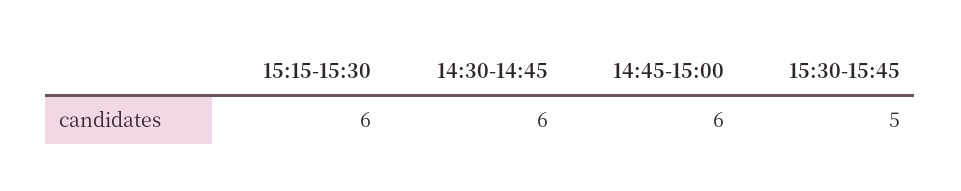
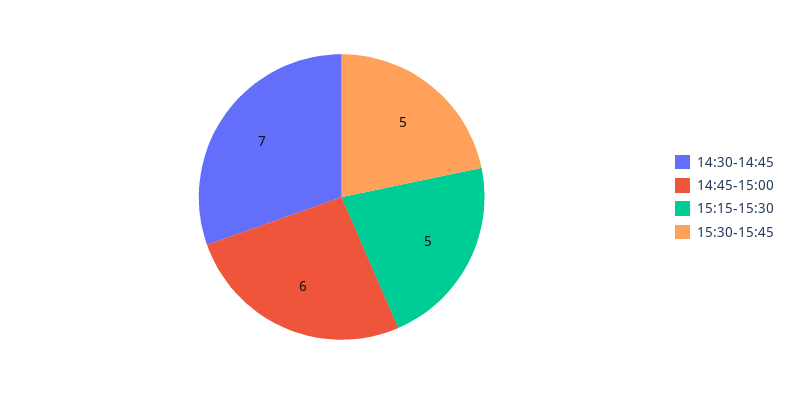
  {
-   "15:15-15:30": 6,
+   "15:15-15:30": 5,
-   "14:30-14:45": 6,
+   "14:30-14:45": 7,
    "14:45-15:00": 6,
    "15:30-15:45": 5
  }

